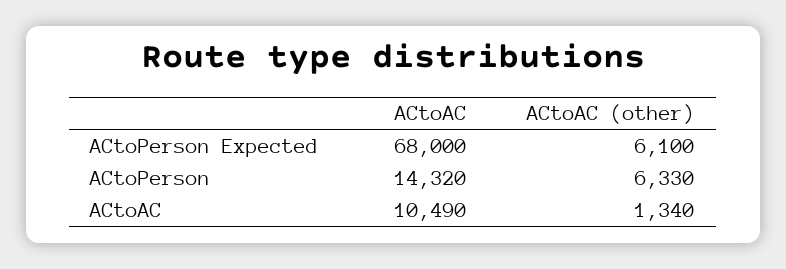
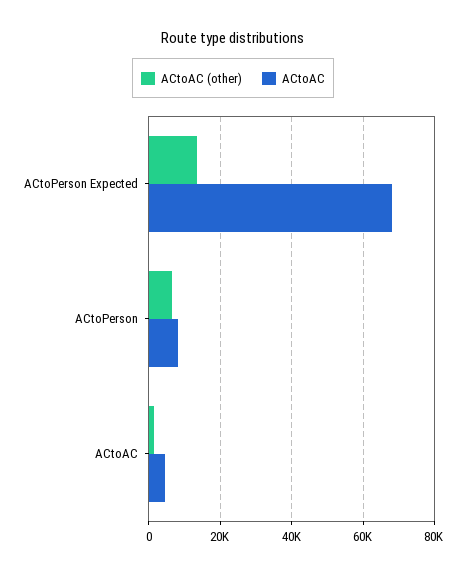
  {
    "ACtoAC": {
      "ACtoPerson Expected": 68000,
-     "ACtoPerson": 14320,
+     "ACtoPerson": 8000,
-     "ACtoAC": 10490
+     "ACtoAC": 4000
    },
    "ACtoAC (other)": {
-     "ACtoPerson Expected": 6100,
+     "ACtoPerson Expected": 14000,
      "ACtoPerson": 6330,
      "ACtoAC": 1340
    }
  }

